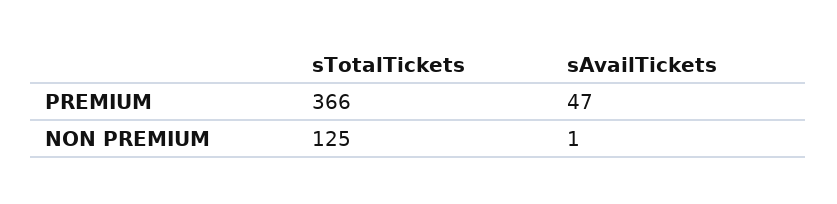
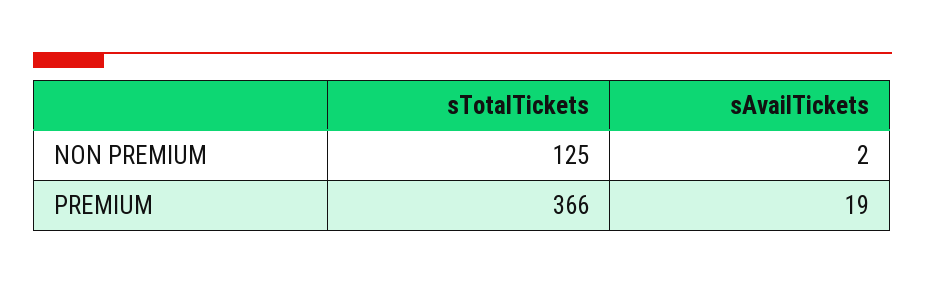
  {
    "sTotalTickets": {
      "PREMIUM": 366,
      "NON PREMIUM": 125
    },
    "sAvailTickets": {
-     "PREMIUM": 47,
+     "PREMIUM": 19,
-     "NON PREMIUM": 1
+     "NON PREMIUM": 2
    }
  }

